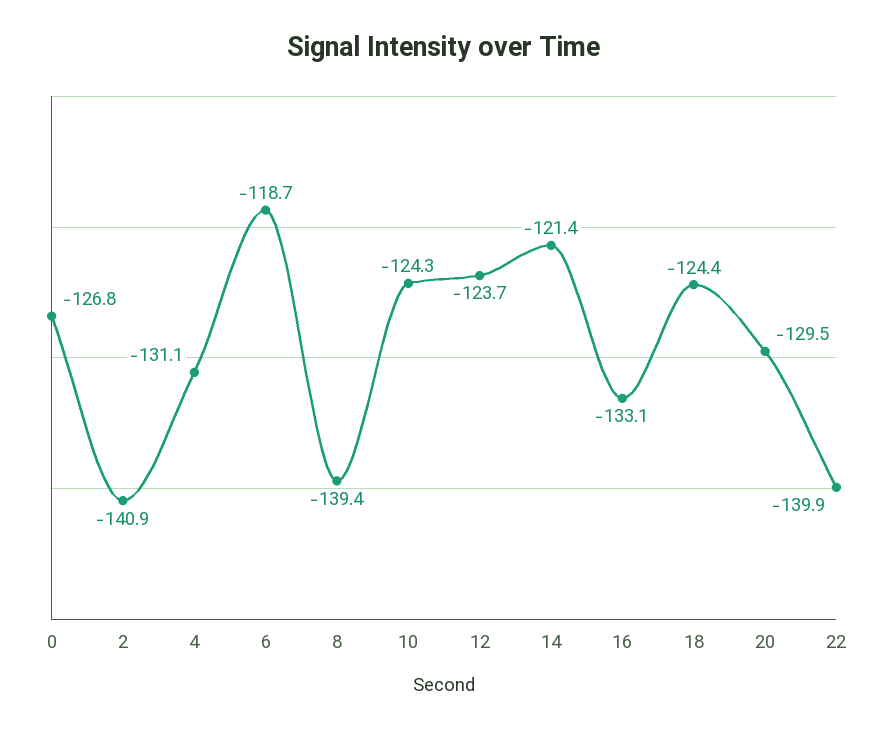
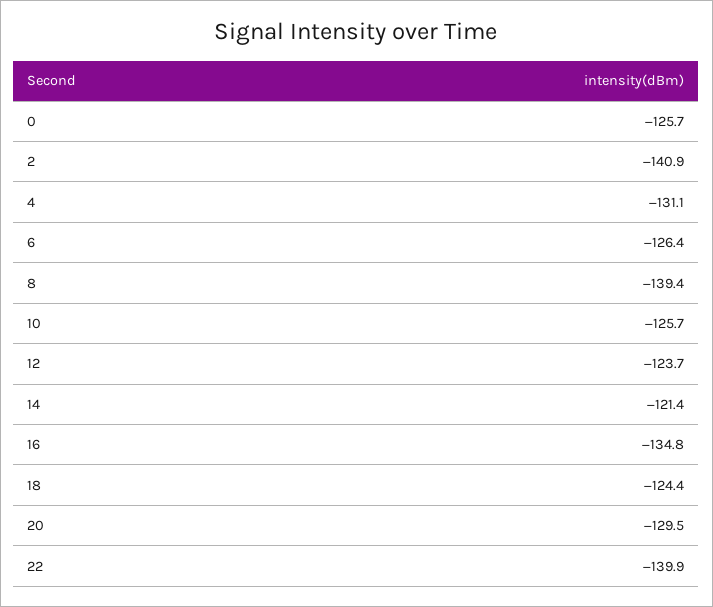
  {
-   "0": -126.8,
+   "0": -125.7,
    "2": -140.9,
    "4": -131.1,
-   "6": -118.7,
+   "6": -126.4,
    "8": -139.4,
-   "10": -124.3,
+   "10": -125.7,
    "12": -123.7,
    "14": -121.4,
-   "16": -133.1,
+   "16": -134.8,
    "18": -124.4,
    "20": -129.5,
    "22": -139.9
  }

